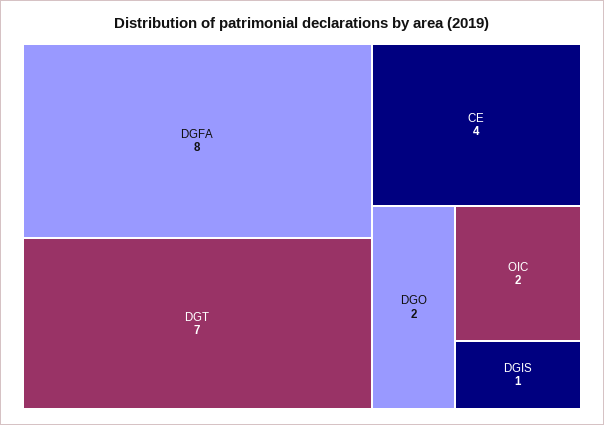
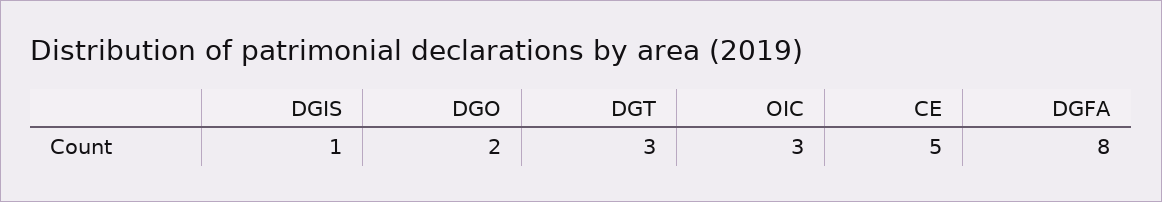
  {
    "DGFA": 8,
-   "DGT": 7,
+   "DGT": 3,
-   "CE": 4,
+   "CE": 5,
    "DGO": 2,
-   "OIC": 2,
+   "OIC": 3,
    "DGIS": 1
  }

